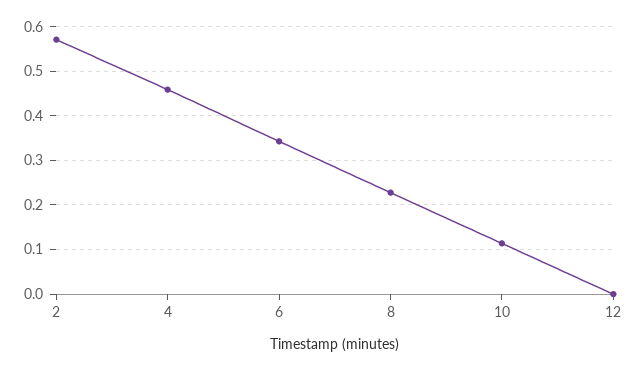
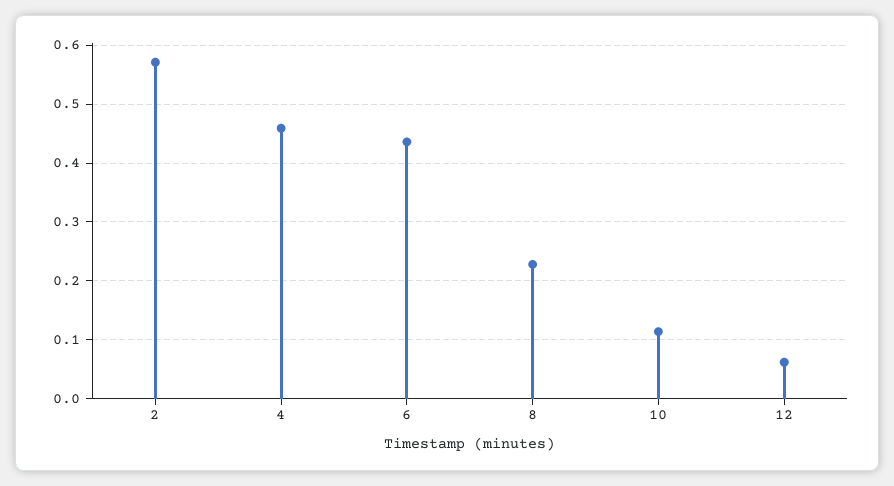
  {
    "2": 0.58,
    "4": 0.46,
-   "6": 0.34,
+   "6": 0.44,
    "8": 0.22,
    "10": 0.12,
-   "12": 0
+   "12": 0.06
  }

